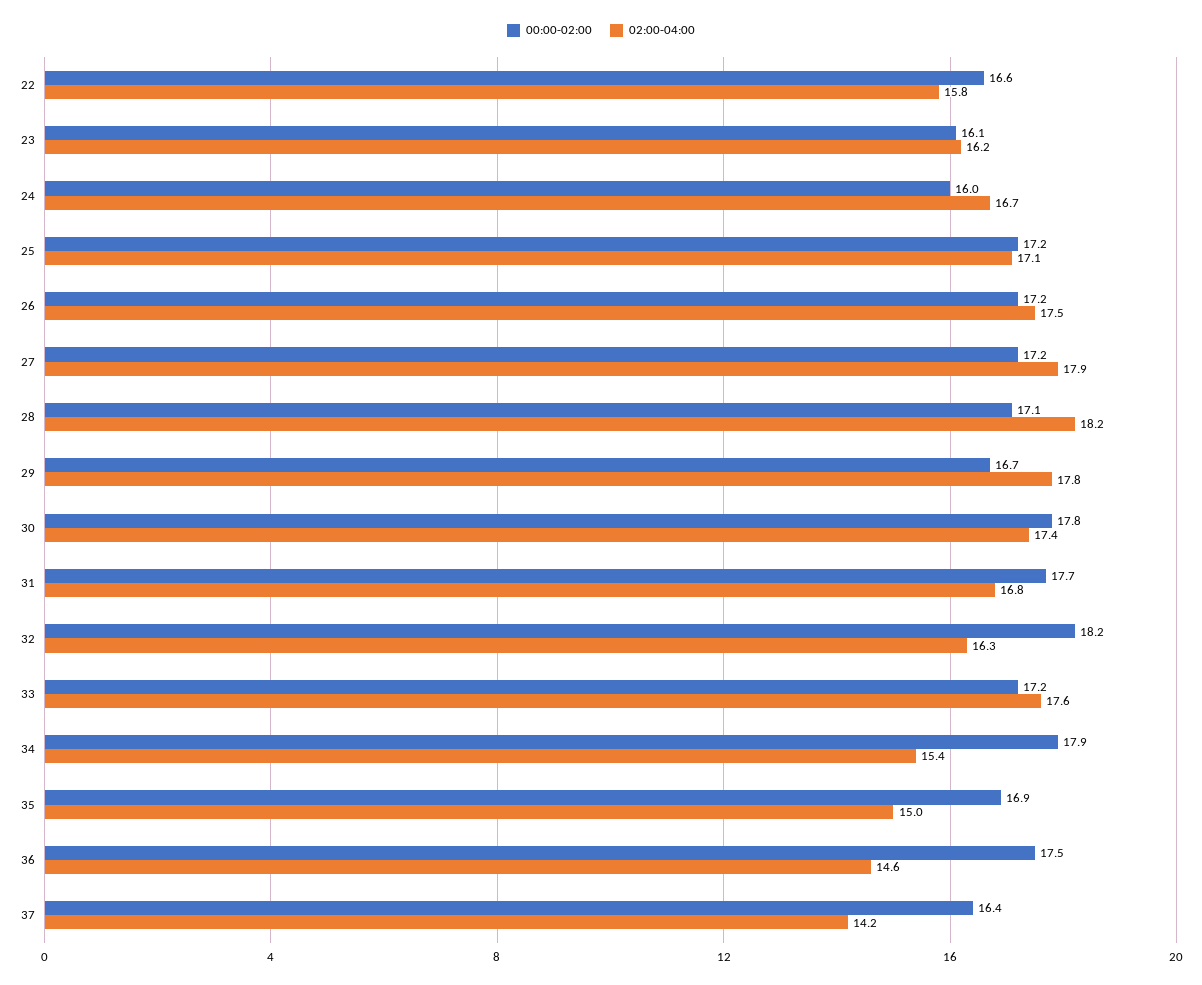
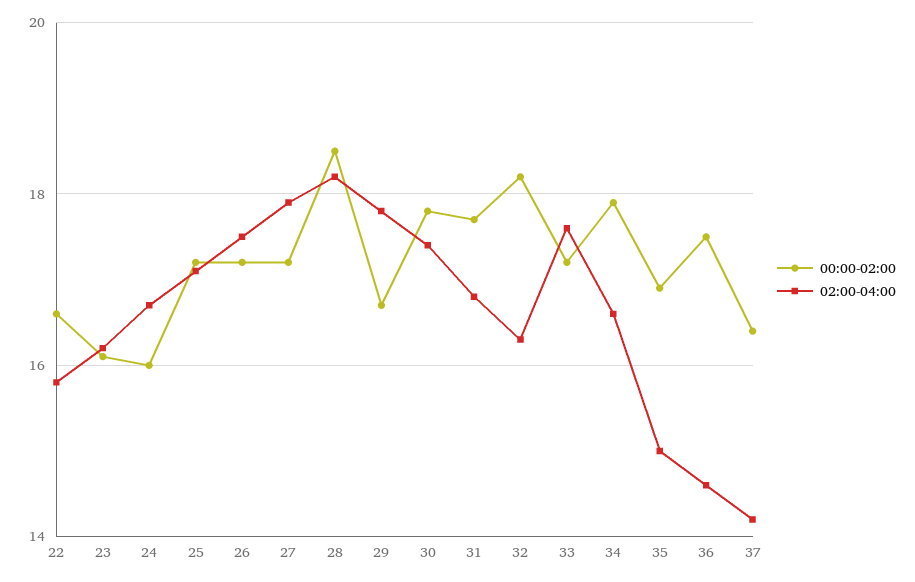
  {
    "00:00-02:00": {
      "22": 16.6,
      "23": 16.1,
      "24": 16,
      "25": 17.2,
      "26": 17.2,
      "27": 17.2,
-     "28": 17.1,
+     "28": 18.5,
      "29": 16.7,
      "30": 17.8,
      "31": 17.7,
      "32": 18.2,
      "33": 17.2,
      "34": 17.9,
      "35": 16.9,
      "36": 17.5,
      "37": 16.4
    },
    "02:00-04:00": {
      "22": 15.8,
      "23": 16.2,
      "24": 16.7,
      "25": 17.1,
      "26": 17.5,
      "27": 17.9,
      "28": 18.2,
      "29": 17.8,
      "30": 17.4,
      "31": 16.8,
      "32": 16.3,
      "33": 17.6,
-     "34": 15.4,
+     "34": 16.5,
      "35": 15,
      "36": 14.6,
      "37": 14.2
    }
  }

